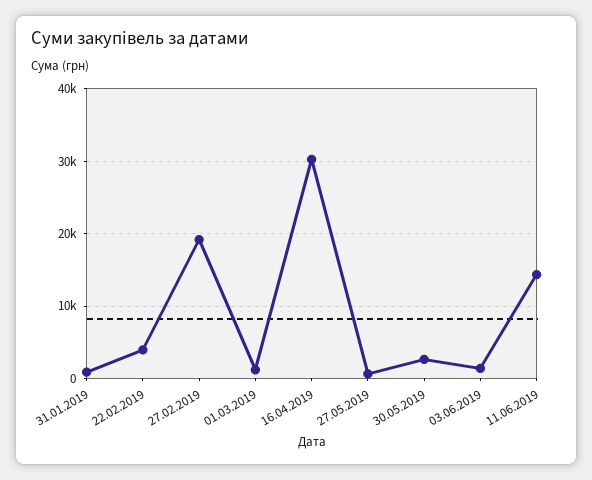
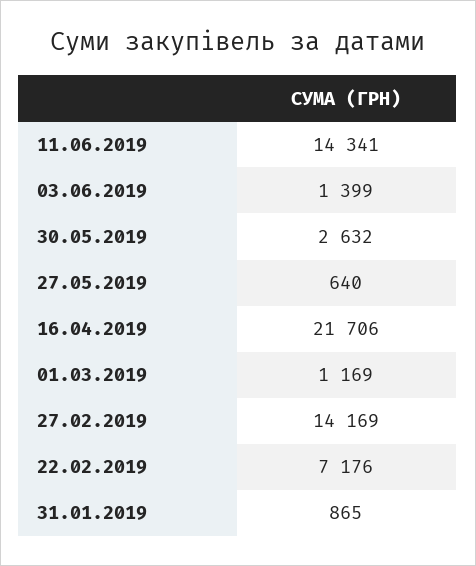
  {
    "31.01.2019": 865,
-   "22.02.2019": 4000,
+   "22.02.2019": 7176,
-   "27.02.2019": 19000,
+   "27.02.2019": 14169,
    "01.03.2019": 1169,
-   "16.04.2019": 30000,
+   "16.04.2019": 21706,
    "27.05.2019": 640,
    "30.05.2019": 2632,
    "03.06.2019": 1399,
    "11.06.2019": 14341
  }

